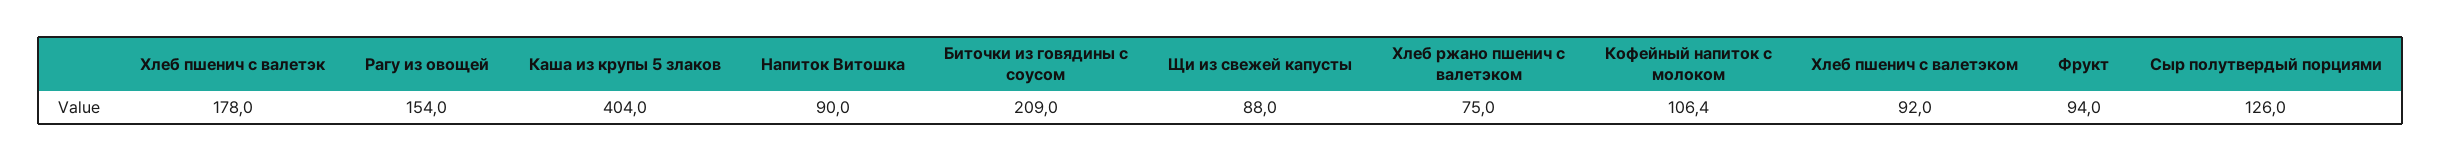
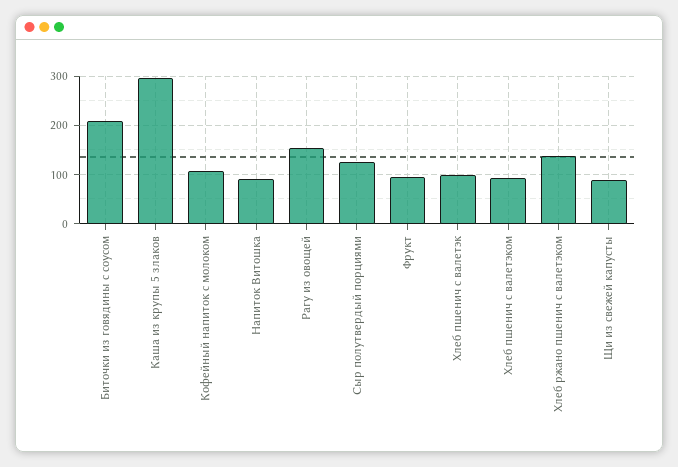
  {
-   "Хлеб пшенич с валетэк": 178,
+   "Хлеб пшенич с валетэк": 100,
    "Рагу из овощей": 154,
-   "Каша из крупы 5 злаков": 404,
+   "Каша из крупы 5 злаков": 300,
    "Напиток Витошка": 90,
    "Биточки из говядины с соусом": 209,
    "Щи из свежей капусты": 88,
-   "Хлеб ржано пшенич с валетэком": 75,
+   "Хлеб ржано пшенич с валетэком": 140,
    "Кофейный напиток с молоком": 106.4,
    "Хлеб пшенич с валетэком": 92,
    "Фрукт": 94,
    "Сыр полутвердый порциями": 126
  }

